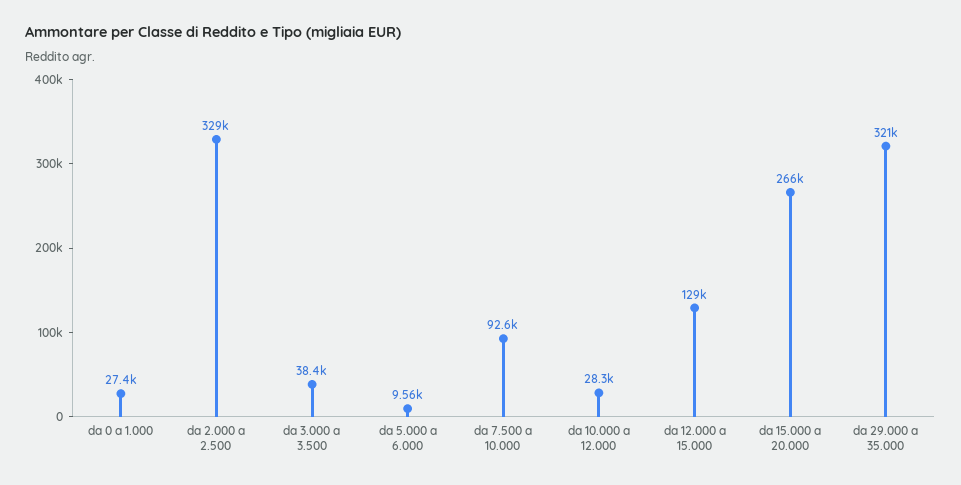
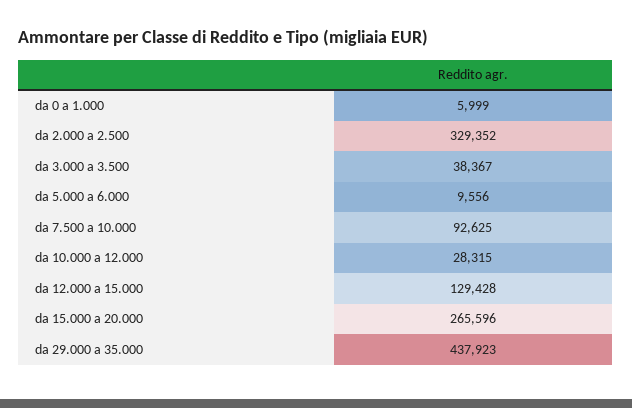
  {
-   "da 0 a 1.000": 27400,
+   "da 0 a 1.000": 5999,
    "da 2.000 a 2.500": 329352,
    "da 3.000 a 3.500": 38367,
    "da 5.000 a 6.000": 9556,
    "da 7.500 a 10.000": 92625,
    "da 10.000 a 12.000": 28315,
    "da 12.000 a 15.000": 129428,
    "da 15.000 a 20.000": 265596,
-   "da 29.000 a 35.000": 321000
+   "da 29.000 a 35.000": 437923
  }

